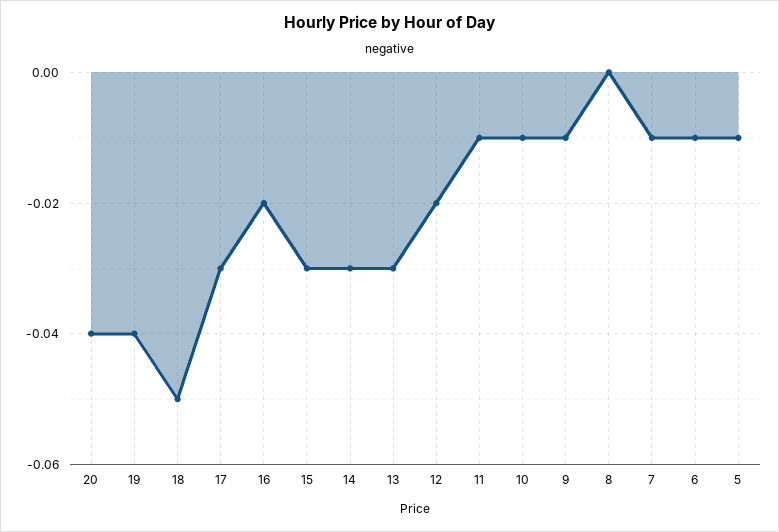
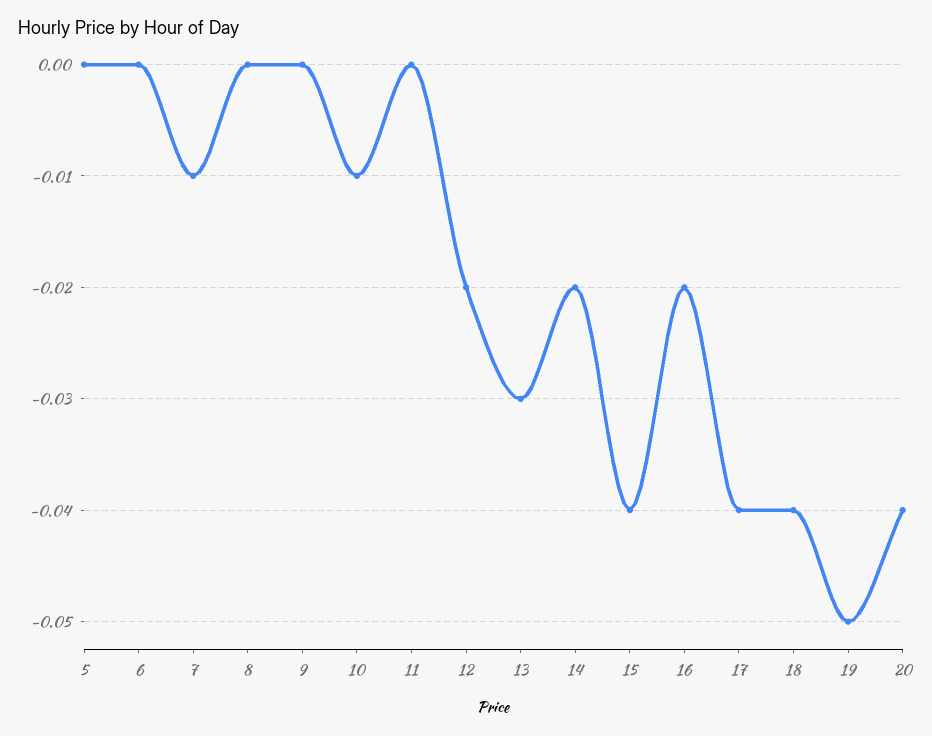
  {
    "20": -0.04,
-   "19": -0.04,
+   "19": -0.05,
-   "18": -0.05,
+   "18": -0.04,
-   "17": -0.03,
+   "17": -0.04,
    "16": -0.02,
-   "15": -0.03,
+   "15": -0.04,
-   "14": -0.03,
+   "14": -0.02,
    "13": -0.03,
    "12": -0.02,
-   "11": -0.01,
+   "11": 0,
    "10": -0.01,
-   "9": -0.01,
+   "9": 0,
    "8": 0,
    "7": -0.01,
-   "6": -0.01,
+   "6": 0,
-   "5": -0.01
+   "5": 0
  }

